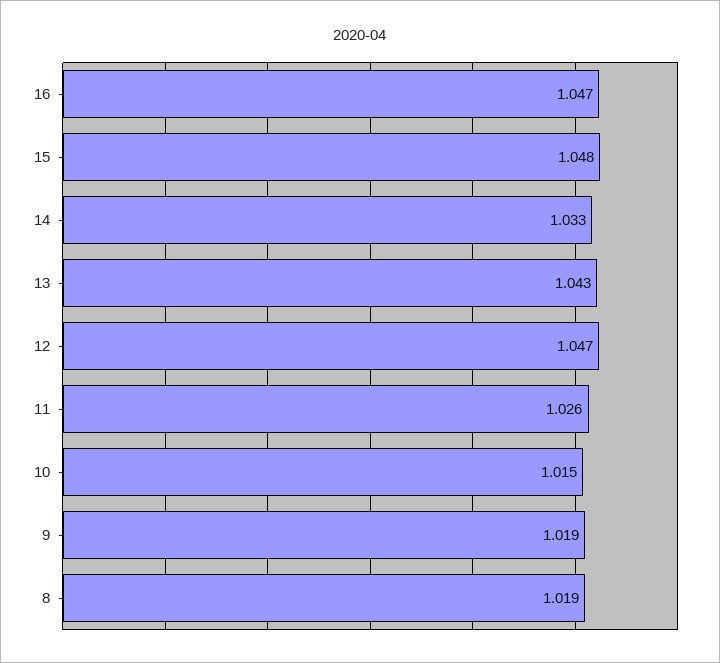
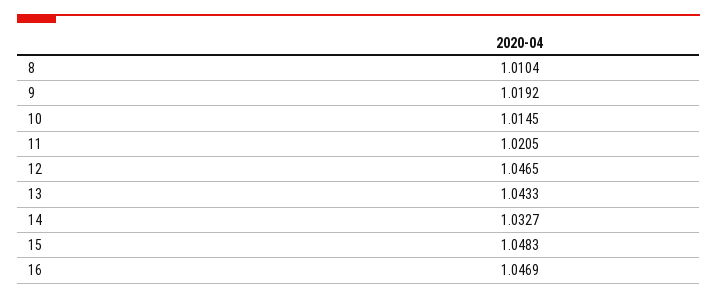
  {
    "16": 1.0469,
    "15": 1.0483,
    "14": 1.0327,
    "13": 1.0433,
    "12": 1.0465,
-   "11": 1.026,
+   "11": 1.0205,
    "10": 1.0145,
    "9": 1.0192,
-   "8": 1.019
+   "8": 1.0104
  }

